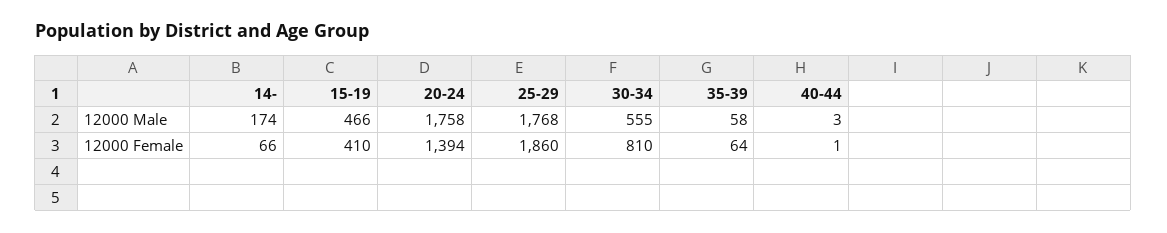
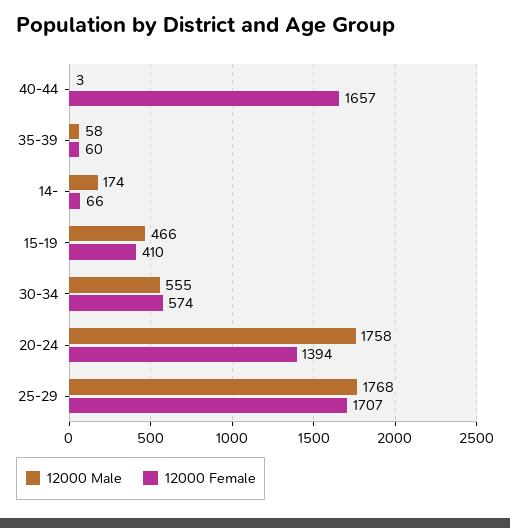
  {
    "12000 Male": {
      "14-": 174,
      "15-19": 466,
      "20-24": 1758,
      "25-29": 1768,
      "30-34": 555,
      "35-39": 58,
      "40-44": 3
    },
    "12000 Female": {
      "14-": 66,
      "15-19": 410,
      "20-24": 1394,
-     "25-29": 1860,
+     "25-29": 1707,
-     "30-34": 810,
+     "30-34": 574,
-     "35-39": 64,
+     "35-39": 60,
-     "40-44": 1
+     "40-44": 1657
    }
  }

